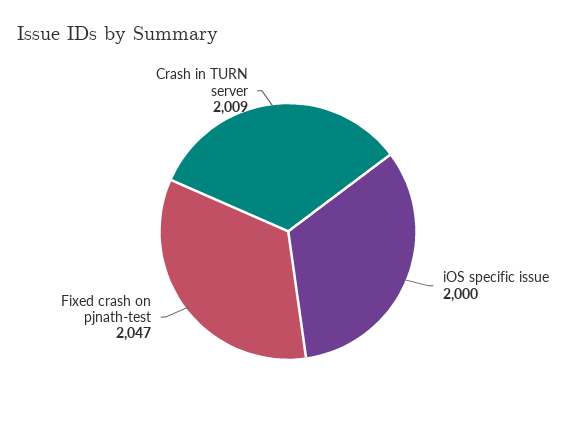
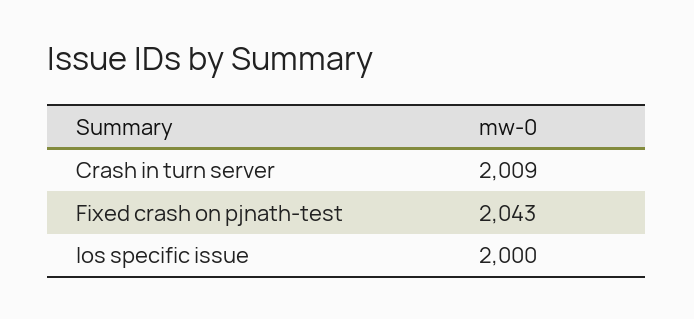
  {
    "iOS specific issue": 2000,
-   "Fixed crash on pjnath-test": 2047,
+   "Fixed crash on pjnath-test": 2043,
    "Crash in TURN server": 2009
  }

